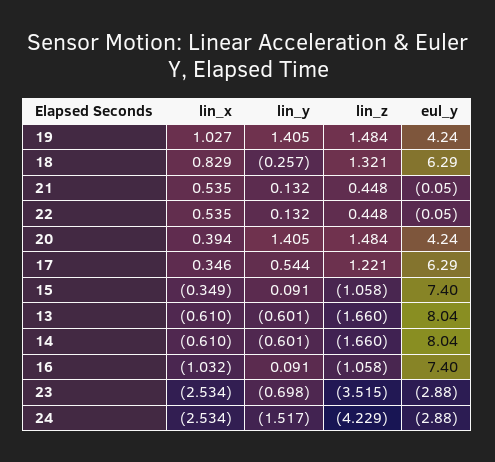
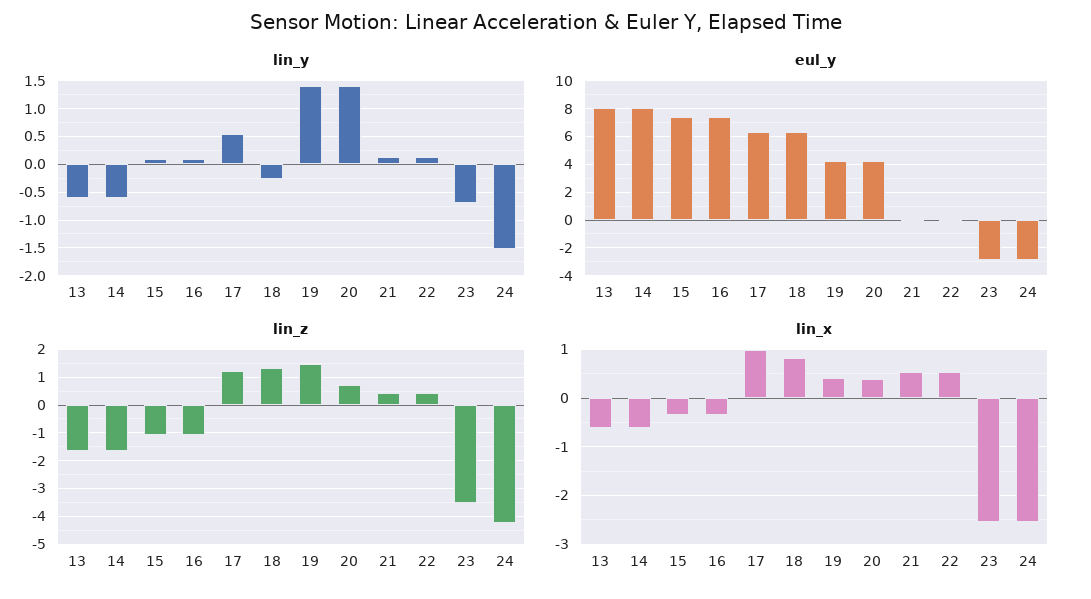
  {
    "lin_x": {
-     "19": 1.027,
+     "19": 0.4,
      "18": 0.829,
      "21": 0.535,
      "22": 0.535,
      "20": 0.394,
-     "17": 0.346,
+     "17": 1,
      "15": -0.349,
      "13": -0.61,
      "14": -0.61,
-     "16": -1.032,
+     "16": -0.4,
      "23": -2.534,
      "24": -2.534
    },
    "lin_y": {
      "19": 1.405,
      "18": -0.257,
      "21": 0.132,
      "22": 0.132,
      "20": 1.405,
      "17": 0.544,
      "15": 0.091,
      "13": -0.601,
      "14": -0.601,
      "16": 0.091,
      "23": -0.698,
      "24": -1.517
    },
    "lin_z": {
      "19": 1.484,
      "18": 1.321,
      "21": 0.448,
      "22": 0.448,
-     "20": 1.484,
+     "20": 0.75,
      "17": 1.221,
      "15": -1.058,
      "13": -1.66,
      "14": -1.66,
      "16": -1.058,
      "23": -3.515,
      "24": -4.229
    },
    "eul_y": {
      "19": 4.24,
      "18": 6.29,
      "21": -0.05,
      "22": -0.05,
      "20": 4.24,
      "17": 6.29,
      "15": 7.4,
      "13": 8.04,
      "14": 8.04,
      "16": 7.4,
      "23": -2.88,
      "24": -2.88
    }
  }

